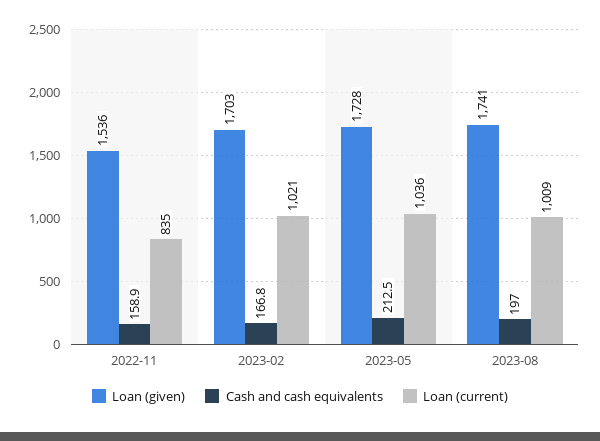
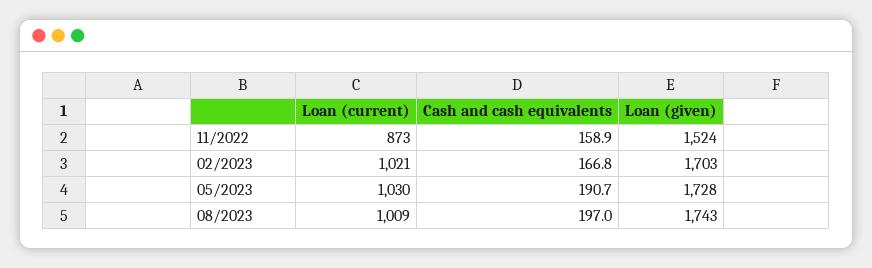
  {
    "Loan (given)": {
-     "2022-11": 1536,
+     "2022-11": 1524,
      "2023-02": 1703,
      "2023-05": 1728,
-     "2023-08": 1741
+     "2023-08": 1743
    },
    "Cash and cash equivalents": {
      "2022-11": 158.9,
      "2023-02": 166.8,
-     "2023-05": 212.5,
+     "2023-05": 190.7,
      "2023-08": 197
    },
    "Loan (current)": {
-     "2022-11": 835,
+     "2022-11": 873,
      "2023-02": 1021,
-     "2023-05": 1036,
+     "2023-05": 1030,
      "2023-08": 1009
    }
  }

